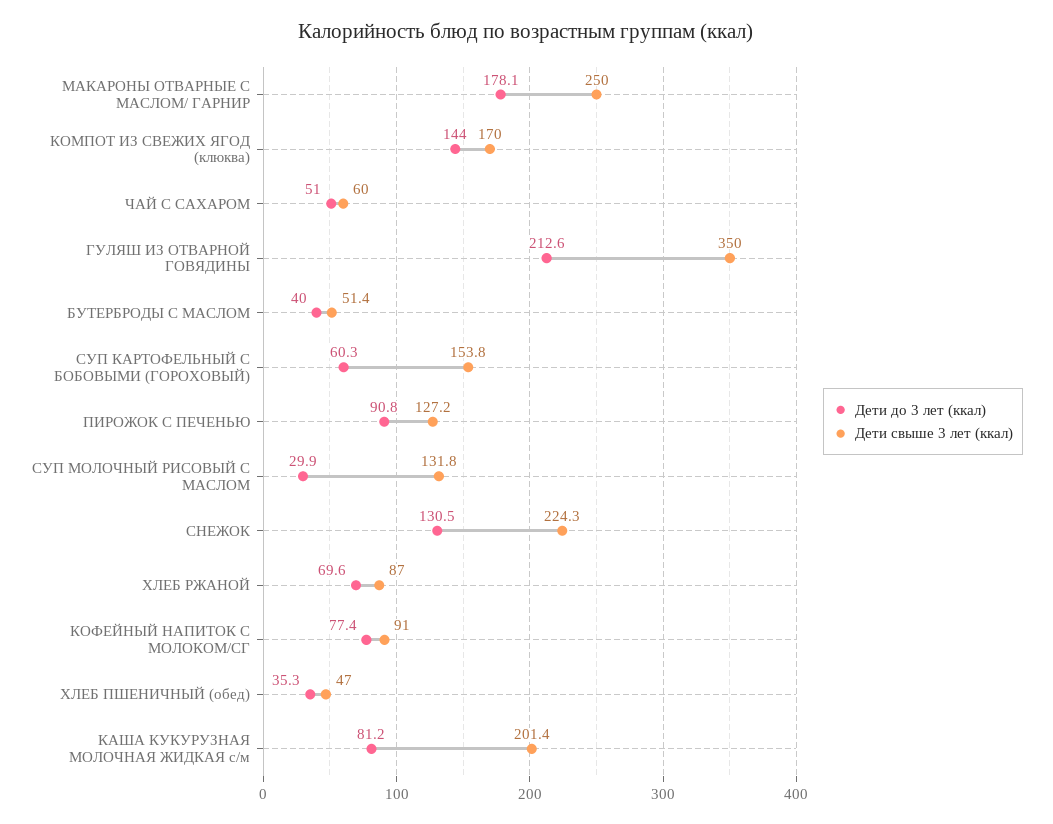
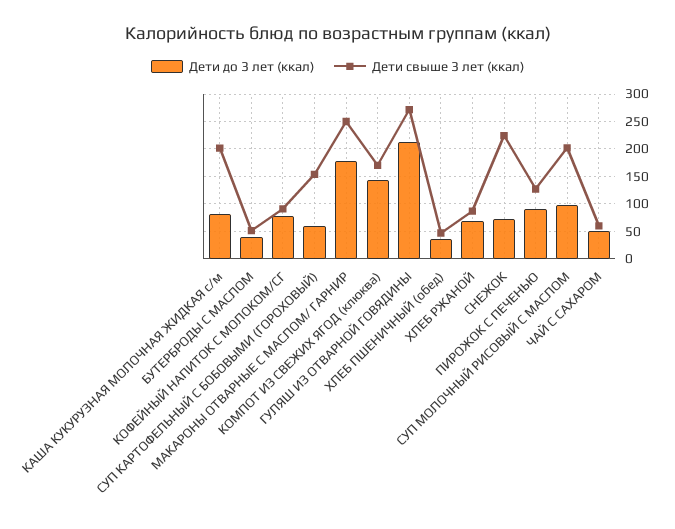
  {
    "Дети до 3 лет (ккал)": {
      "МАКАРОНЫ ОТВАРНЫЕ С МАСЛОМ/ ГАРНИР": 178.1,
      "КОМПОТ ИЗ СВЕЖИХ ЯГОД (клюква)": 144,
      "ЧАЙ С САХАРОМ": 51,
      "ГУЛЯШ ИЗ ОТВАРНОЙ ГОВЯДИНЫ": 212.6,
      "БУТЕРБРОДЫ С МАСЛОМ": 40,
      "СУП КАРТОФЕЛЬНЫЙ С БОБОВЫМИ (ГОРОХОВЫЙ)": 60.3,
      "ПИРОЖОК С ПЕЧЕНЬЮ": 90.8,
-     "СУП МОЛОЧНЫЙ РИСОВЫЙ С МАСЛОМ": 29.9,
+     "СУП МОЛОЧНЫЙ РИСОВЫЙ С МАСЛОМ": 100,
-     "СНЕЖОК": 130.5,
+     "СНЕЖОК": 75,
      "ХЛЕБ РЖАНОЙ": 69.6,
      "КОФЕЙНЫЙ НАПИТОК С МОЛОКОМ/СГ": 77.4,
      "ХЛЕБ ПШЕНИЧНЫЙ (обед)": 35.3,
      "КАША КУКУРУЗНАЯ МОЛОЧНАЯ ЖИДКАЯ с/м": 81.2
    },
    "Дети свыше 3 лет (ккал)": {
      "МАКАРОНЫ ОТВАРНЫЕ С МАСЛОМ/ ГАРНИР": 250,
      "КОМПОТ ИЗ СВЕЖИХ ЯГОД (клюква)": 170,
      "ЧАЙ С САХАРОМ": 60,
-     "ГУЛЯШ ИЗ ОТВАРНОЙ ГОВЯДИНЫ": 350,
+     "ГУЛЯШ ИЗ ОТВАРНОЙ ГОВЯДИНЫ": 275,
      "БУТЕРБРОДЫ С МАСЛОМ": 51.4,
      "СУП КАРТОФЕЛЬНЫЙ С БОБОВЫМИ (ГОРОХОВЫЙ)": 153.8,
      "ПИРОЖОК С ПЕЧЕНЬЮ": 127.2,
-     "СУП МОЛОЧНЫЙ РИСОВЫЙ С МАСЛОМ": 131.8,
+     "СУП МОЛОЧНЫЙ РИСОВЫЙ С МАСЛОМ": 200,
      "СНЕЖОК": 224.3,
      "ХЛЕБ РЖАНОЙ": 87,
      "КОФЕЙНЫЙ НАПИТОК С МОЛОКОМ/СГ": 91,
      "ХЛЕБ ПШЕНИЧНЫЙ (обед)": 47,
      "КАША КУКУРУЗНАЯ МОЛОЧНАЯ ЖИДКАЯ с/м": 201.4
    }
  }

